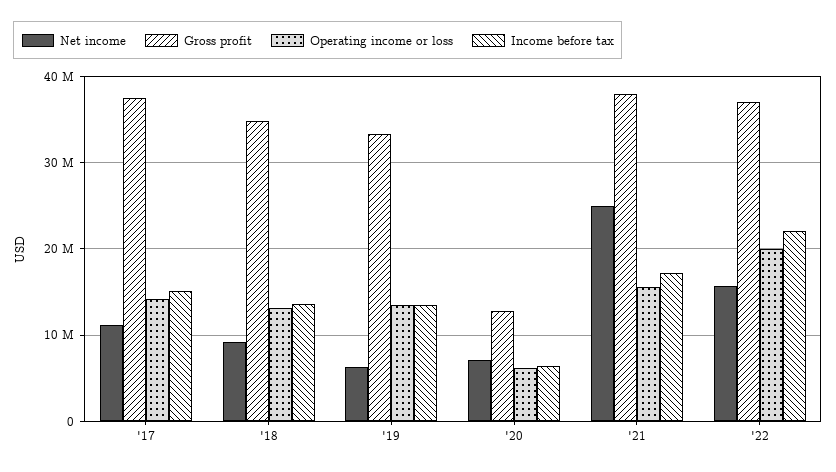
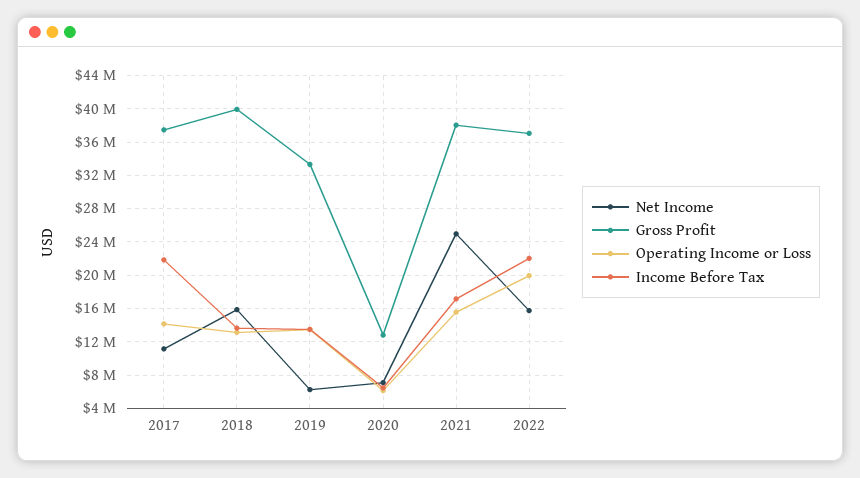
  {
    "Net income": {
      "'17": 11000000,
-     "'18": 9000000,
+     "'18": 16000000,
      "'19": 6000000,
      "'20": 7000000,
      "'21": 25000000,
      "'22": 16000000
    },
    "Gross profit": {
      "'17": 37000000,
-     "'18": 35000000,
+     "'18": 40000000,
      "'19": 33000000,
      "'20": 13000000,
      "'21": 38000000,
      "'22": 37000000
    },
    "Operating income or loss": {
      "'17": 14000000,
      "'18": 13000000,
      "'19": 13000000,
      "'20": 6000000,
      "'21": 16000000,
      "'22": 20000000
    },
    "Income before tax": {
-     "'17": 15000000,
+     "'17": 22000000,
      "'18": 14000000,
      "'19": 13000000,
      "'20": 6000000,
      "'21": 17000000,
      "'22": 22000000
    }
  }

